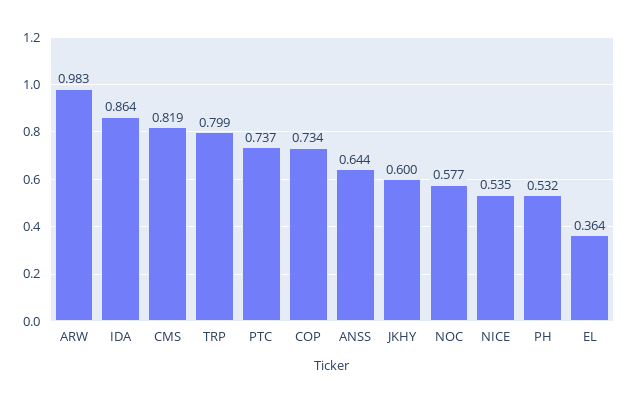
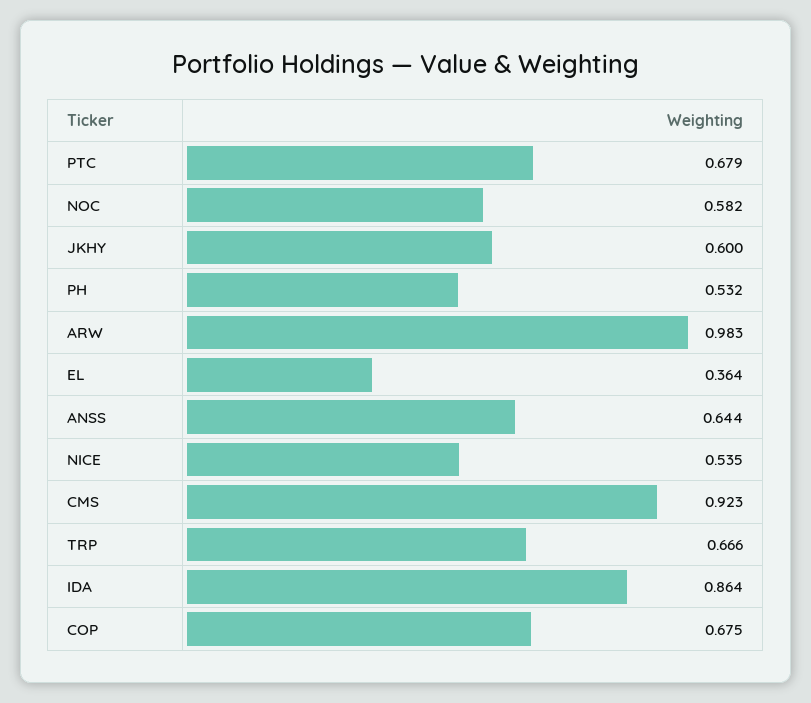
  {
    "ARW": 0.983,
    "IDA": 0.864,
-   "CMS": 0.819,
+   "CMS": 0.923,
-   "TRP": 0.799,
+   "TRP": 0.666,
-   "PTC": 0.737,
+   "PTC": 0.679,
-   "COP": 0.734,
+   "COP": 0.675,
    "ANSS": 0.644,
    "JKHY": 0.6,
-   "NOC": 0.577,
+   "NOC": 0.582,
    "NICE": 0.535,
    "PH": 0.532,
    "EL": 0.364
  }

